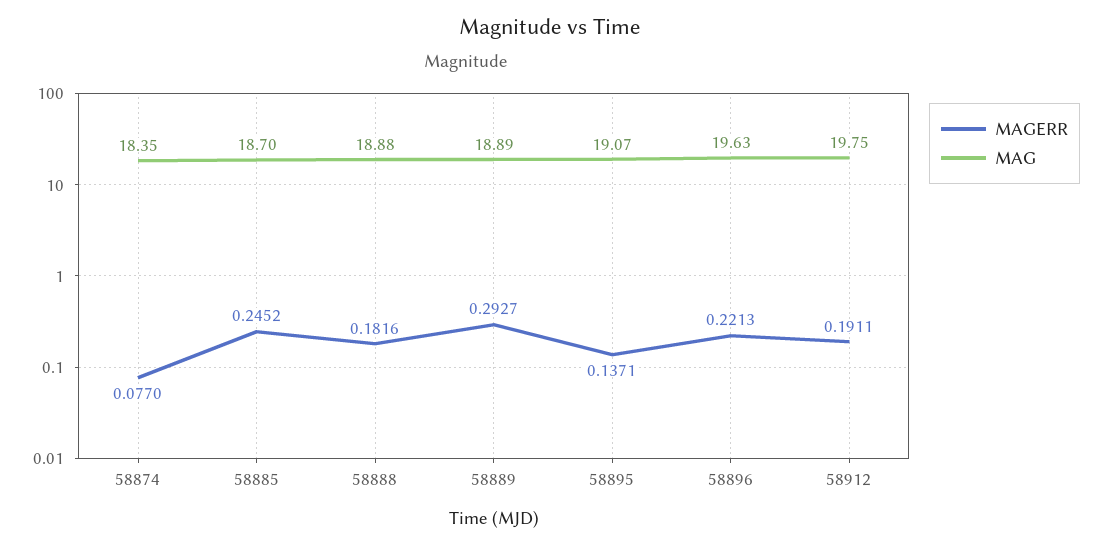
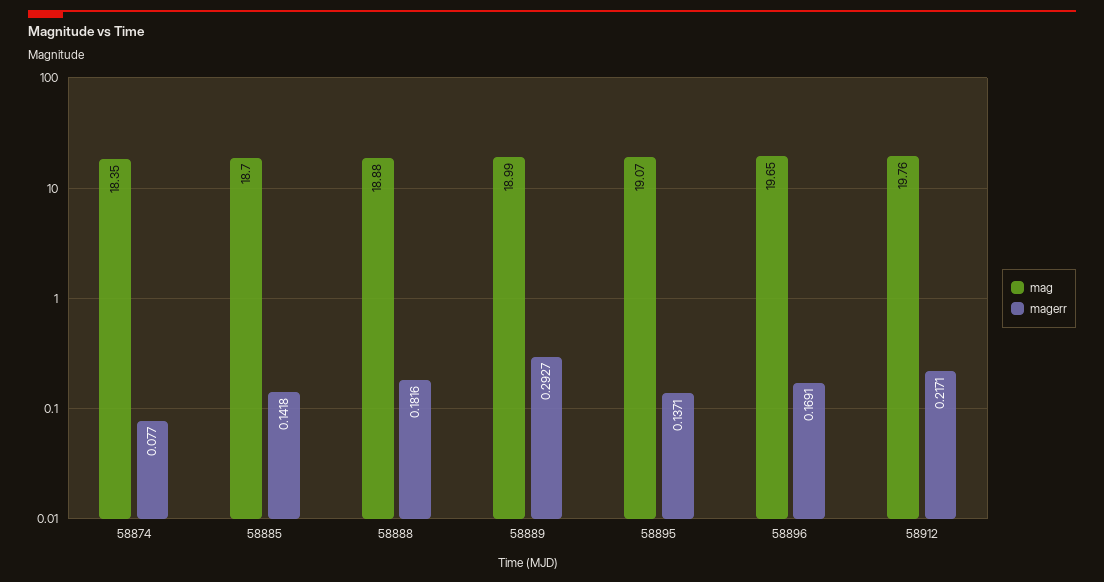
  {
    "MAGERR": {
      "58874": 0.077,
-     "58885": 0.2452,
+     "58885": 0.1418,
      "58888": 0.1816,
      "58889": 0.2927,
      "58895": 0.1371,
-     "58896": 0.2213,
+     "58896": 0.1691,
-     "58912": 0.1911
+     "58912": 0.2171
    },
    "MAG": {
      "58874": 18.35,
      "58885": 18.7,
      "58888": 18.88,
-     "58889": 18.89,
+     "58889": 18.99,
      "58895": 19.07,
-     "58896": 19.63,
+     "58896": 19.65,
-     "58912": 19.75
+     "58912": 19.76
    }
  }

